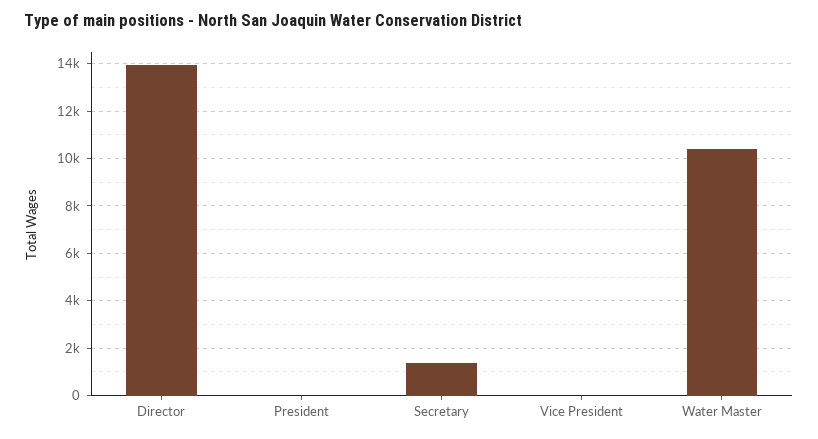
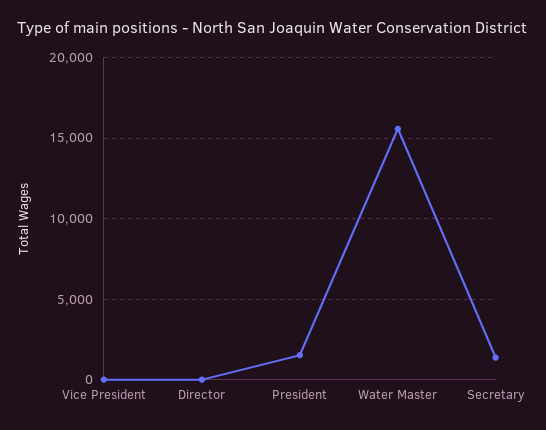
  {
-   "Director": 14000,
+   "Director": 0,
-   "President": 0,
+   "President": 1500,
    "Secretary": 1500,
    "Vice President": 0,
-   "Water Master": 10500
+   "Water Master": 15500
  }

